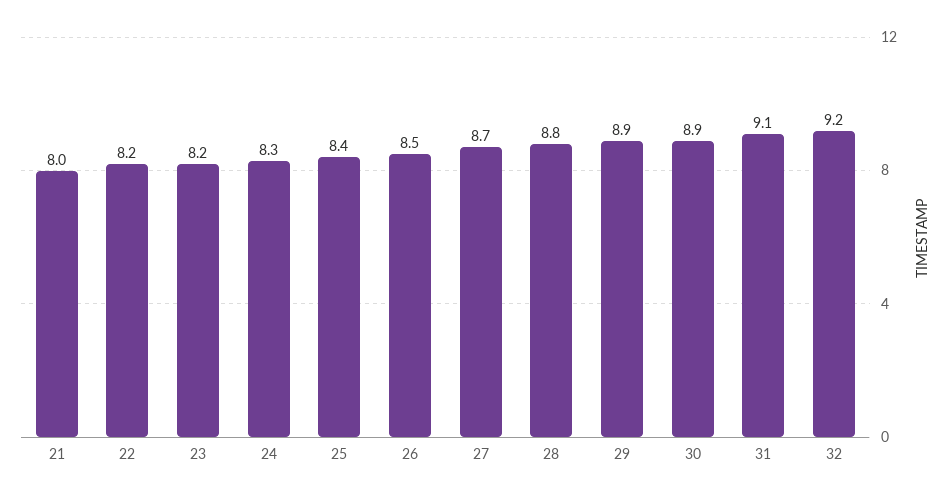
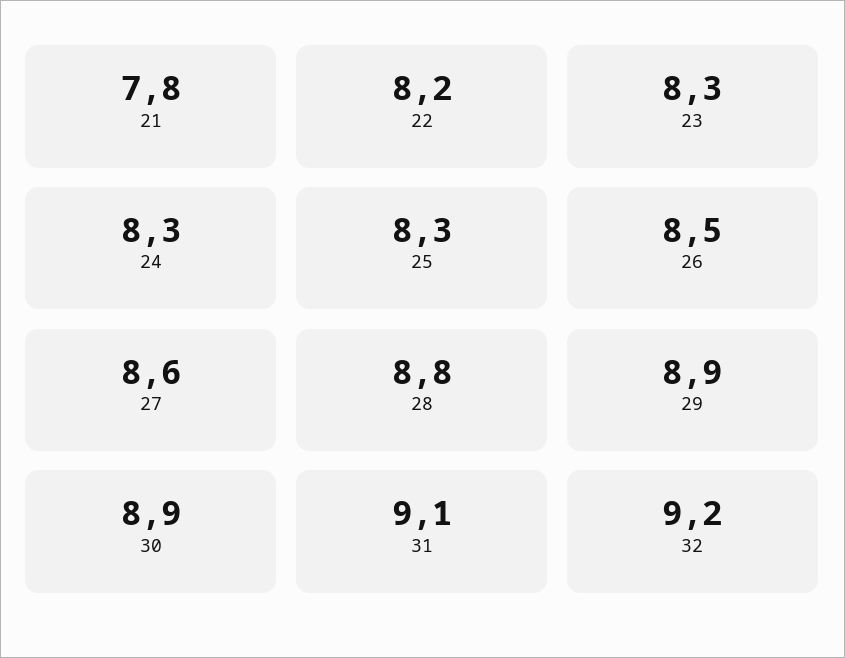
  {
-   "21": 8,
+   "21": 7.8,
    "22": 8.2,
-   "23": 8.2,
+   "23": 8.3,
    "24": 8.3,
-   "25": 8.4,
+   "25": 8.3,
    "26": 8.5,
-   "27": 8.7,
+   "27": 8.6,
    "28": 8.8,
    "29": 8.9,
    "30": 8.9,
    "31": 9.1,
    "32": 9.2
  }

